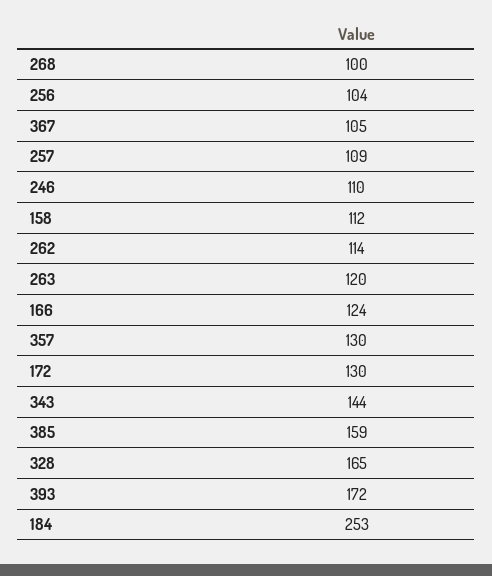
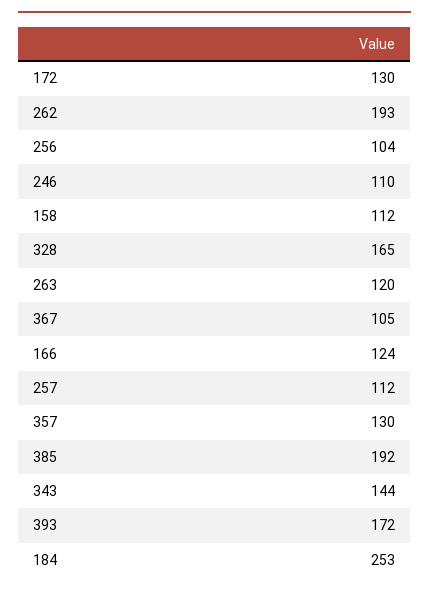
  {
-   "268": 100,
    "256": 104,
    "367": 105,
-   "257": 109,
+   "257": 112,
    "246": 110,
    "158": 112,
-   "262": 114,
+   "262": 193,
    "263": 120,
    "166": 124,
    "357": 130,
    "172": 130,
    "343": 144,
-   "385": 159,
+   "385": 192,
    "328": 165,
    "393": 172,
    "184": 253
  }

